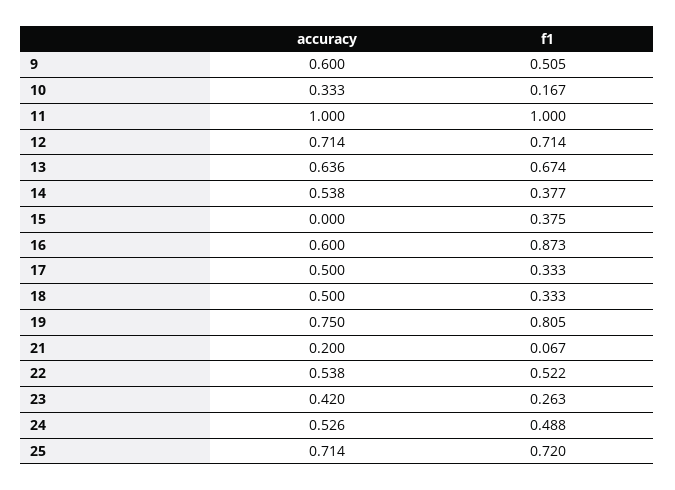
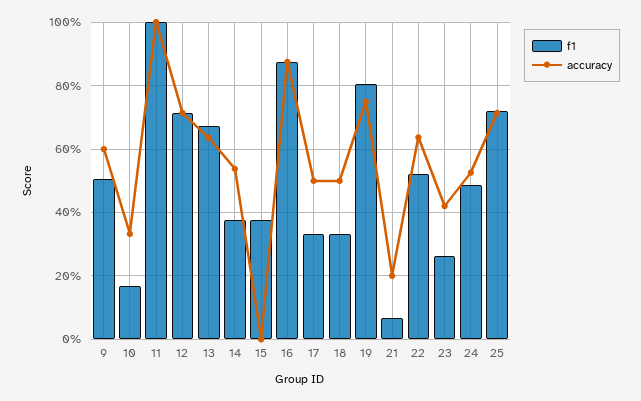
  {
    "accuracy": {
      "9": 0.6,
      "10": 0.333,
      "11": 1,
      "12": 0.714,
      "13": 0.636,
      "14": 0.538,
      "15": 0,
-     "16": 0.6,
+     "16": 0.88,
      "17": 0.5,
      "18": 0.5,
      "19": 0.75,
      "21": 0.2,
-     "22": 0.538,
+     "22": 0.64,
      "23": 0.42,
      "24": 0.526,
      "25": 0.714
    },
    "f1": {
      "9": 0.505,
      "10": 0.167,
      "11": 1,
      "12": 0.714,
      "13": 0.674,
      "14": 0.377,
      "15": 0.375,
      "16": 0.873,
      "17": 0.333,
      "18": 0.333,
      "19": 0.805,
      "21": 0.067,
      "22": 0.522,
      "23": 0.263,
      "24": 0.488,
      "25": 0.72
    }
  }

